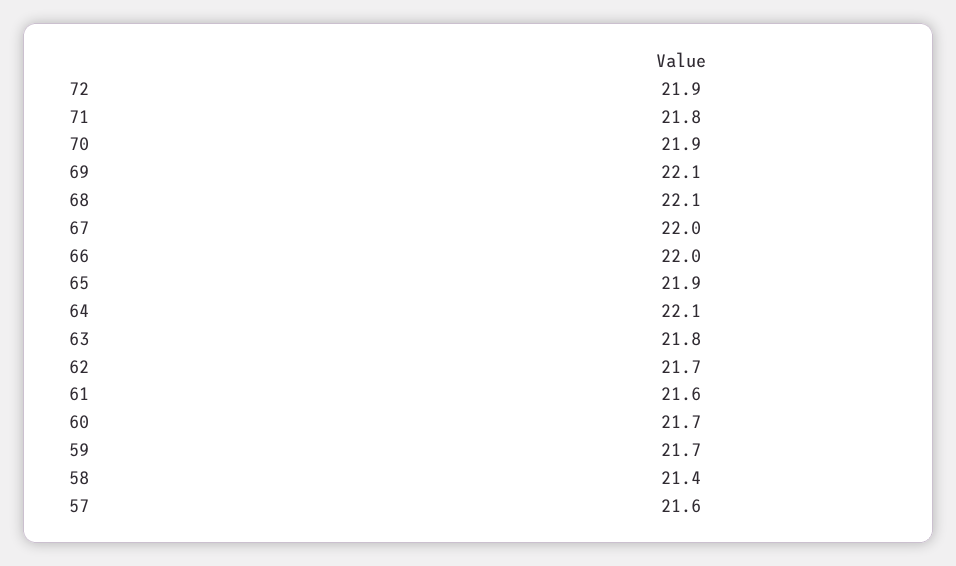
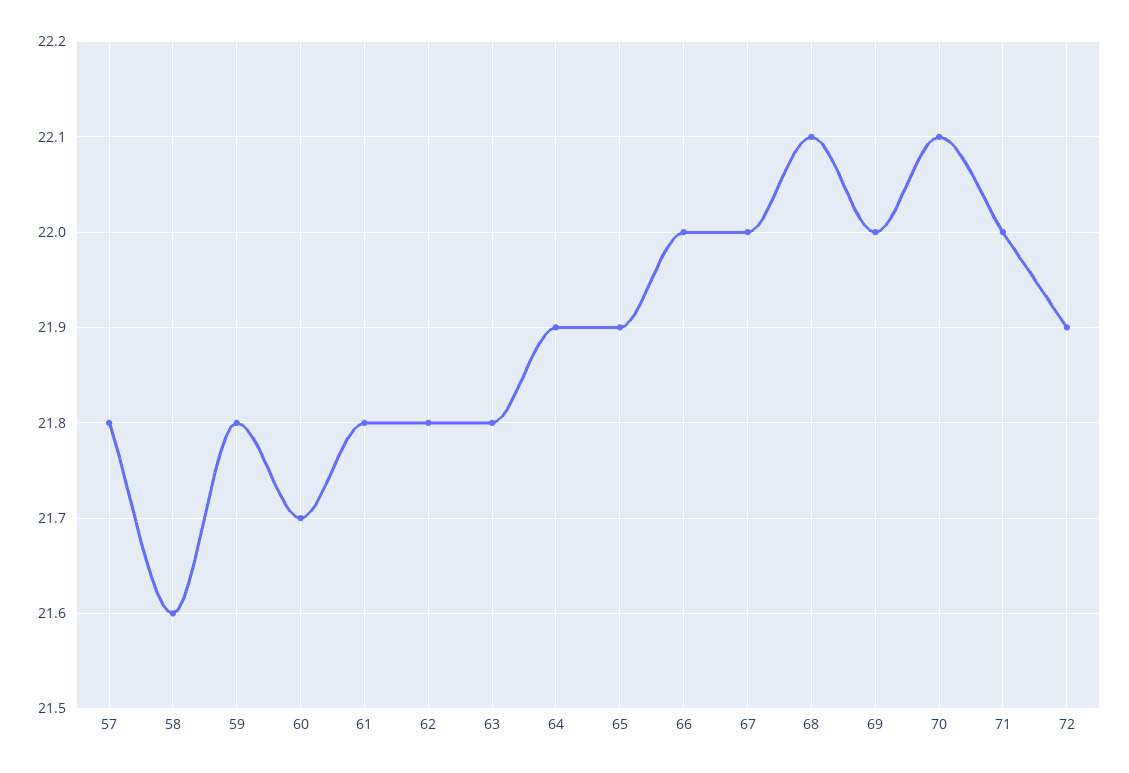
  {
    "72": 21.9,
-   "71": 21.8,
+   "71": 22,
-   "70": 21.9,
+   "70": 22.1,
-   "69": 22.1,
+   "69": 22,
    "68": 22.1,
    "67": 22,
    "66": 22,
    "65": 21.9,
-   "64": 22.1,
+   "64": 21.9,
    "63": 21.8,
-   "62": 21.7,
+   "62": 21.8,
-   "61": 21.6,
+   "61": 21.8,
    "60": 21.7,
-   "59": 21.7,
+   "59": 21.8,
-   "58": 21.4,
+   "58": 21.6,
-   "57": 21.6
+   "57": 21.8
  }

